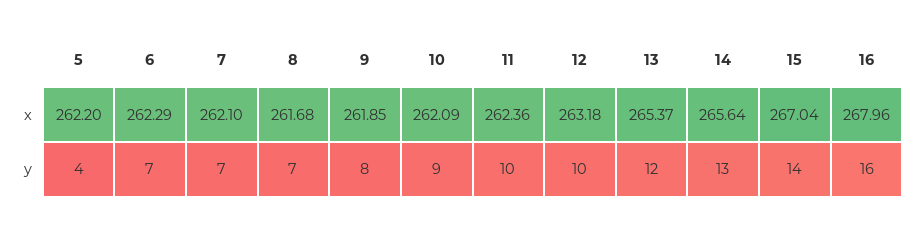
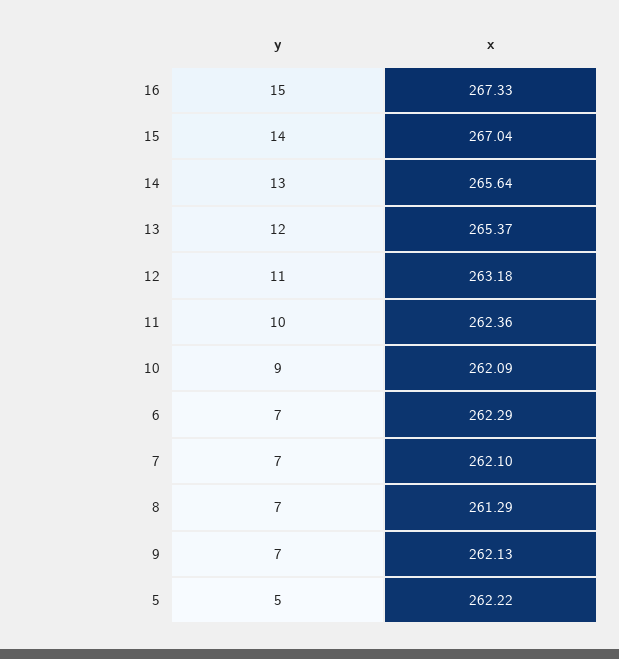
  {
    "5": {
-     "x": 262.2,
+     "x": 262.22,
-     "y": 4
+     "y": 5
    },
    "6": {
      "x": 262.29,
      "y": 7
    },
    "7": {
      "x": 262.1,
      "y": 7
    },
    "8": {
-     "x": 261.68,
+     "x": 261.29,
      "y": 7
    },
    "9": {
-     "x": 261.85,
+     "x": 262.13,
-     "y": 8
+     "y": 7
    },
    "10": {
      "x": 262.09,
      "y": 9
    },
    "11": {
      "x": 262.36,
      "y": 10
    },
    "12": {
      "x": 263.18,
-     "y": 10
+     "y": 11
    },
    "13": {
      "x": 265.37,
      "y": 12
    },
    "14": {
      "x": 265.64,
      "y": 13
    },
    "15": {
      "x": 267.04,
      "y": 14
    },
    "16": {
-     "x": 267.96,
+     "x": 267.33,
-     "y": 16
+     "y": 15
    }
  }

